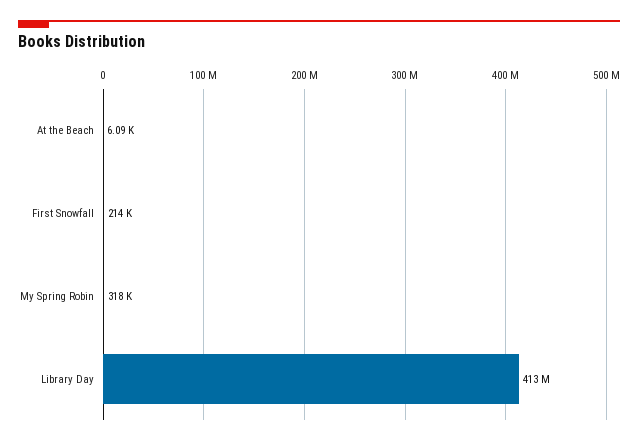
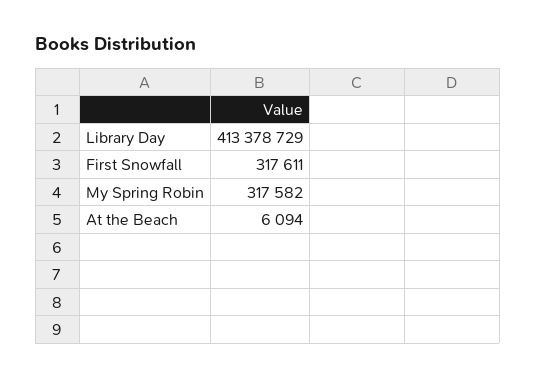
  {
    "At the Beach": 6094,
-   "First Snowfall": 214000,
+   "First Snowfall": 317611,
    "My Spring Robin": 317582,
    "Library Day": 413378729
  }

